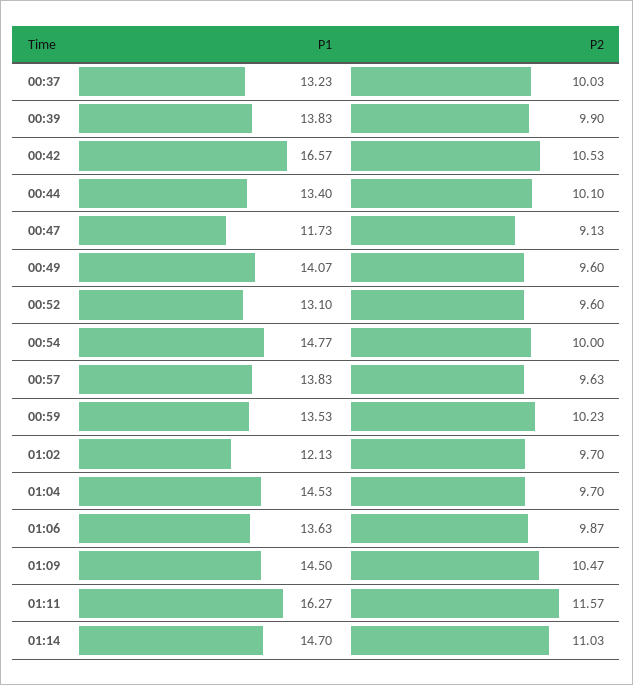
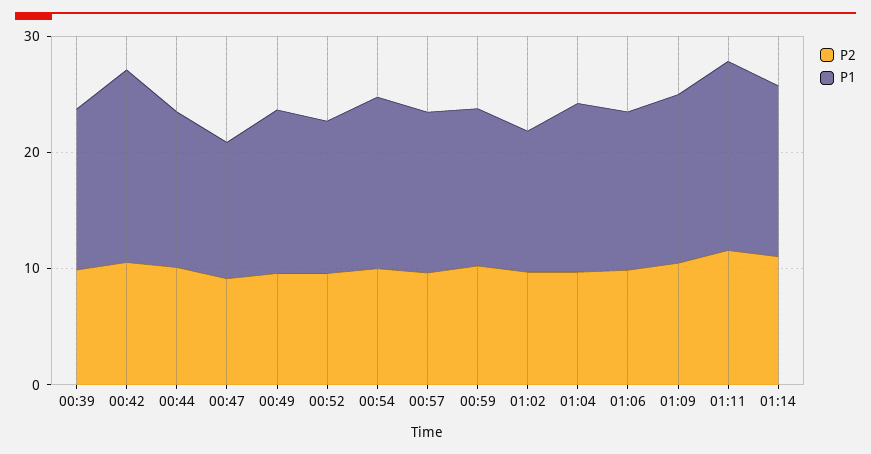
  {
    "P1": {
-     "00:37": 13.23,
      "00:39": 13.83,
      "00:42": 16.57,
      "00:44": 13.4,
      "00:47": 11.73,
      "00:49": 14.07,
      "00:52": 13.1,
      "00:54": 14.77,
      "00:57": 13.83,
      "00:59": 13.53,
      "01:02": 12.13,
      "01:04": 14.53,
      "01:06": 13.63,
      "01:09": 14.5,
      "01:11": 16.27,
      "01:14": 14.7
    },
    "P2": {
-     "00:37": 10.03,
      "00:39": 9.9,
      "00:42": 10.53,
      "00:44": 10.1,
      "00:47": 9.13,
      "00:49": 9.6,
      "00:52": 9.6,
      "00:54": 10,
      "00:57": 9.63,
      "00:59": 10.23,
      "01:02": 9.7,
      "01:04": 9.7,
      "01:06": 9.87,
      "01:09": 10.47,
      "01:11": 11.57,
      "01:14": 11.03
    }
  }

